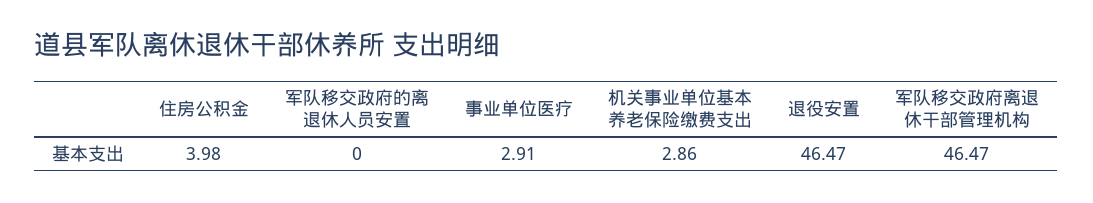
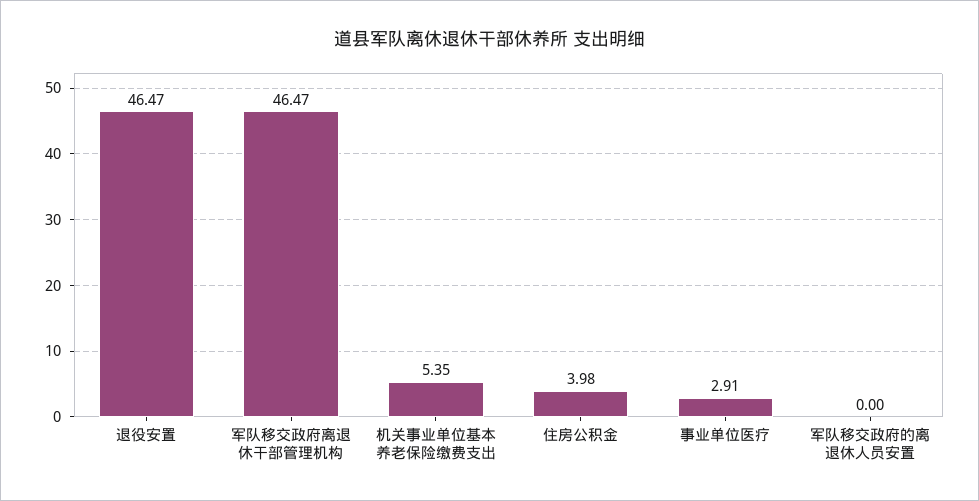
  {
    "住房公积金": 3.98,
    "军队移交政府的离退休人员安置": 0,
    "事业单位医疗": 2.91,
-   "机关事业单位基本养老保险缴费支出": 2.86,
+   "机关事业单位基本养老保险缴费支出": 5.35,
    "退役安置": 46.47,
    "军队移交政府离退休干部管理机构": 46.47
  }

